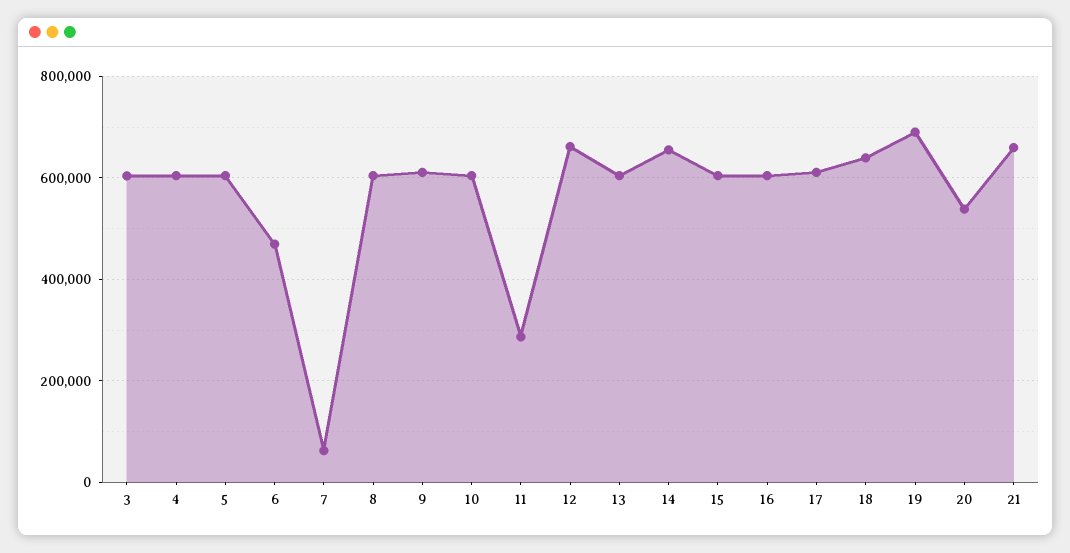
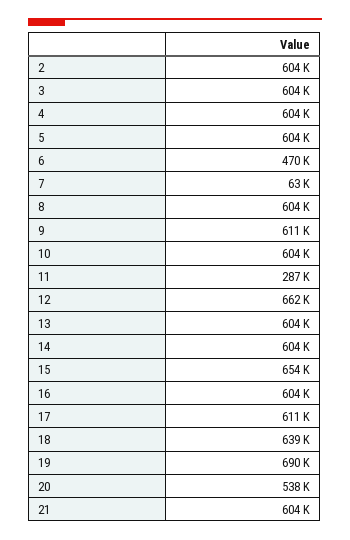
  {
    "3": 604000,
    "4": 604000,
    "5": 604000,
    "6": 470000,
    "7": 63000,
    "8": 604000,
    "9": 611000,
    "10": 604000,
    "11": 287000,
    "12": 662000,
    "13": 604000,
-   "14": 660000,
+   "14": 604000,
-   "15": 600000,
+   "15": 654000,
    "16": 604000,
    "17": 611000,
    "18": 639000,
    "19": 690000,
    "20": 538000,
-   "21": 660000
+   "21": 604000,
+   "2": 604000
  }

